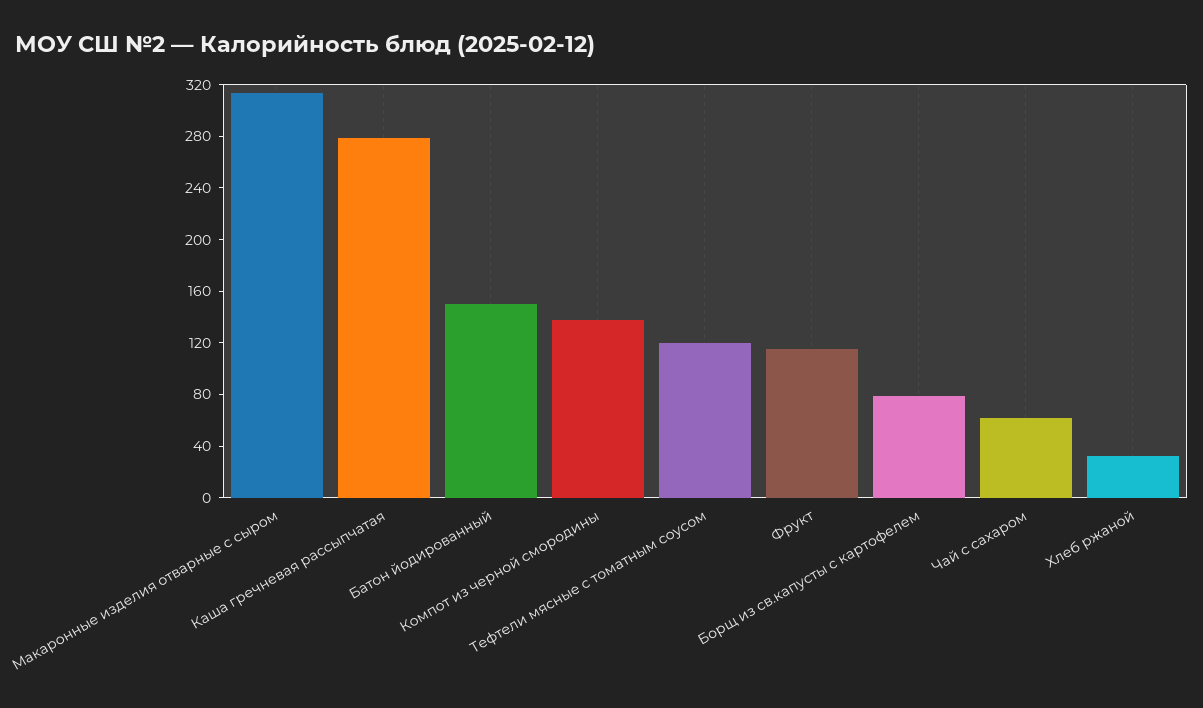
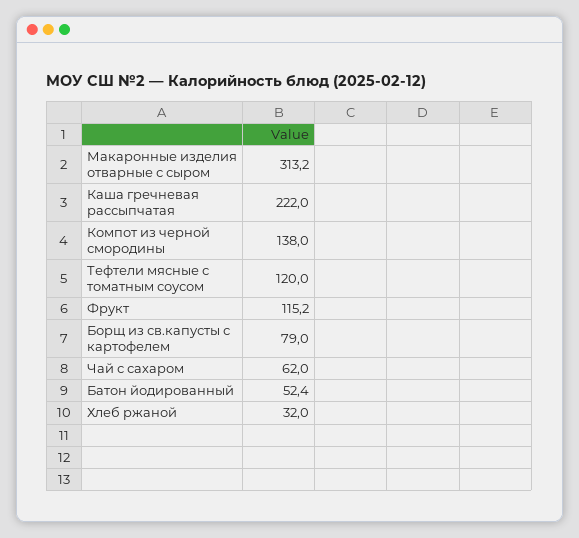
  {
    "Макаронные изделия отварные с сыром": 313.2,
-   "Каша гречневая рассыпчатая": 280,
+   "Каша гречневая рассыпчатая": 222,
-   "Батон йодированный": 150,
+   "Батон йодированный": 52.4,
    "Компот из черной смородины": 138,
    "Тефтели мясные с томатным соусом": 120,
    "Фрукт": 115.2,
    "Борщ из св.капусты с картофелем": 79,
    "Чай с сахаром": 62,
    "Хлеб ржаной": 32
  }

